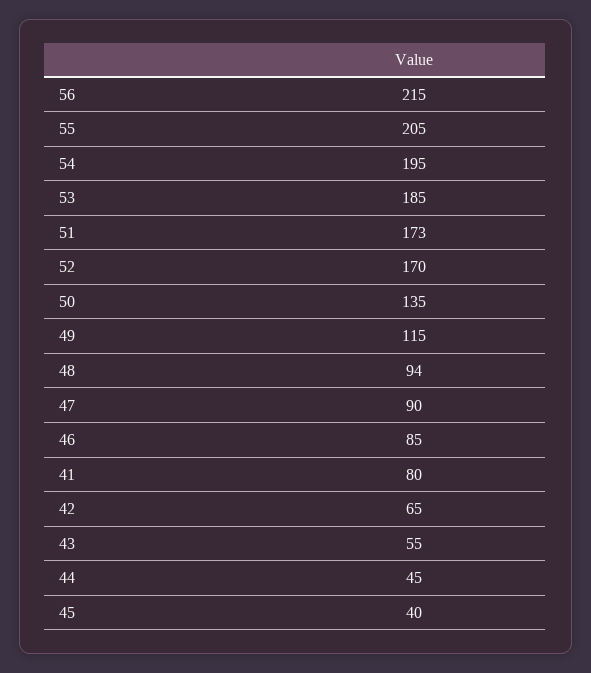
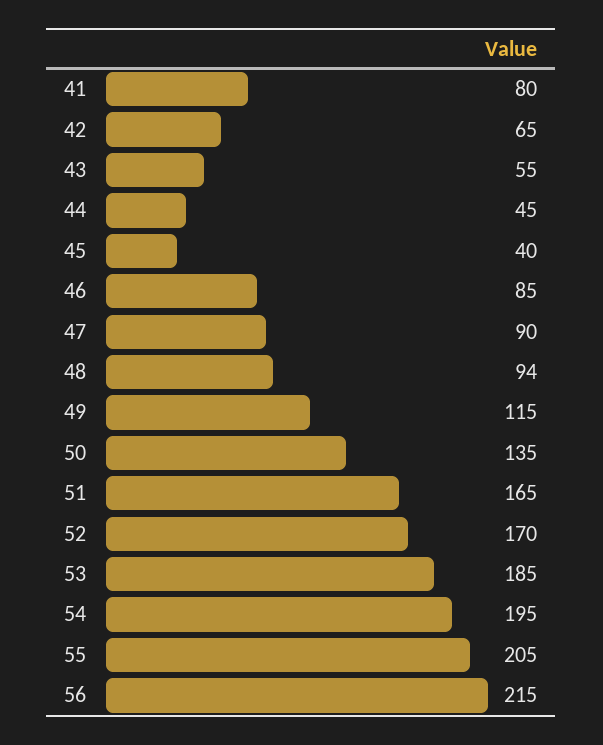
  {
    "56": 215,
    "55": 205,
    "54": 195,
    "53": 185,
-   "51": 173,
+   "51": 165,
    "52": 170,
    "50": 135,
    "49": 115,
    "48": 94,
    "47": 90,
    "46": 85,
    "41": 80,
    "42": 65,
    "43": 55,
    "44": 45,
    "45": 40
  }

